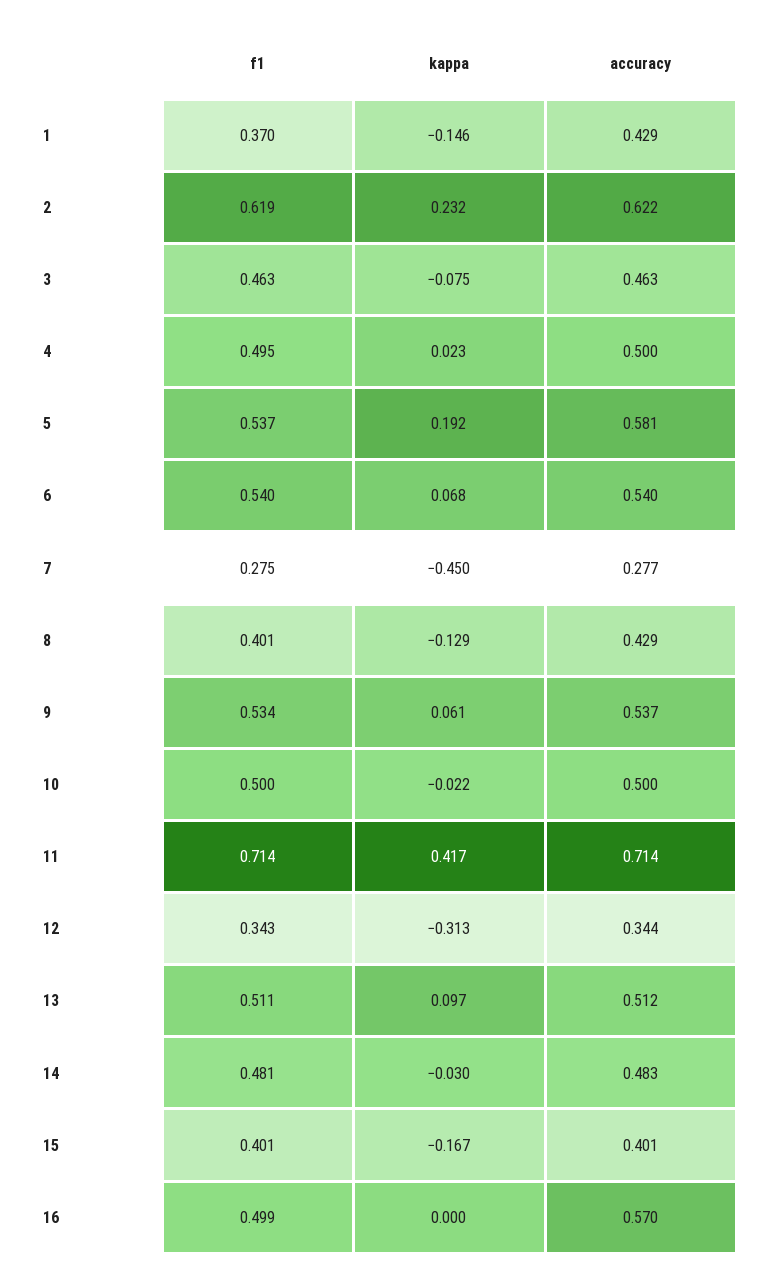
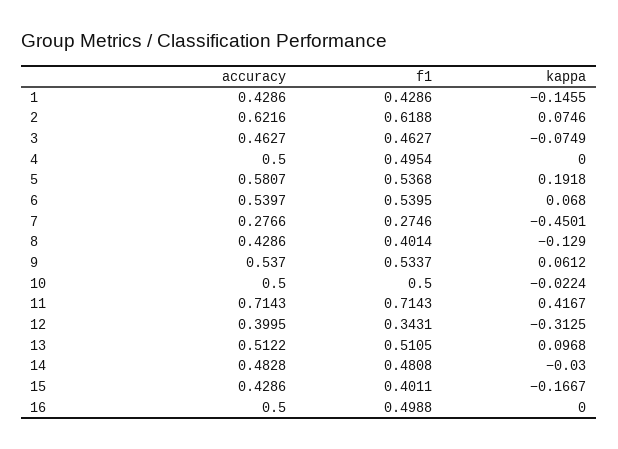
  {
    "f1": {
-     "1": 0.37,
+     "1": 0.4286,
      "2": 0.6188,
      "3": 0.4627,
      "4": 0.4954,
      "5": 0.5368,
      "6": 0.5395,
      "7": 0.2746,
      "8": 0.4014,
      "9": 0.5337,
      "10": 0.5,
      "11": 0.7143,
      "12": 0.3431,
      "13": 0.5105,
      "14": 0.4808,
      "15": 0.4011,
      "16": 0.4988
    },
    "kappa": {
      "1": -0.1455,
-     "2": 0.232,
+     "2": 0.0746,
      "3": -0.0749,
-     "4": 0.023,
+     "4": 0,
      "5": 0.1918,
      "6": 0.068,
      "7": -0.4501,
      "8": -0.129,
      "9": 0.0612,
      "10": -0.0224,
      "11": 0.4167,
      "12": -0.3125,
      "13": 0.0968,
      "14": -0.03,
      "15": -0.1667,
      "16": 0
    },
    "accuracy": {
      "1": 0.4286,
      "2": 0.6216,
      "3": 0.4627,
      "4": 0.5,
      "5": 0.5807,
      "6": 0.5397,
      "7": 0.2766,
      "8": 0.4286,
      "9": 0.537,
      "10": 0.5,
      "11": 0.7143,
-     "12": 0.344,
+     "12": 0.3995,
      "13": 0.5122,
      "14": 0.4828,
-     "15": 0.401,
+     "15": 0.4286,
-     "16": 0.57
+     "16": 0.5
    }
  }

